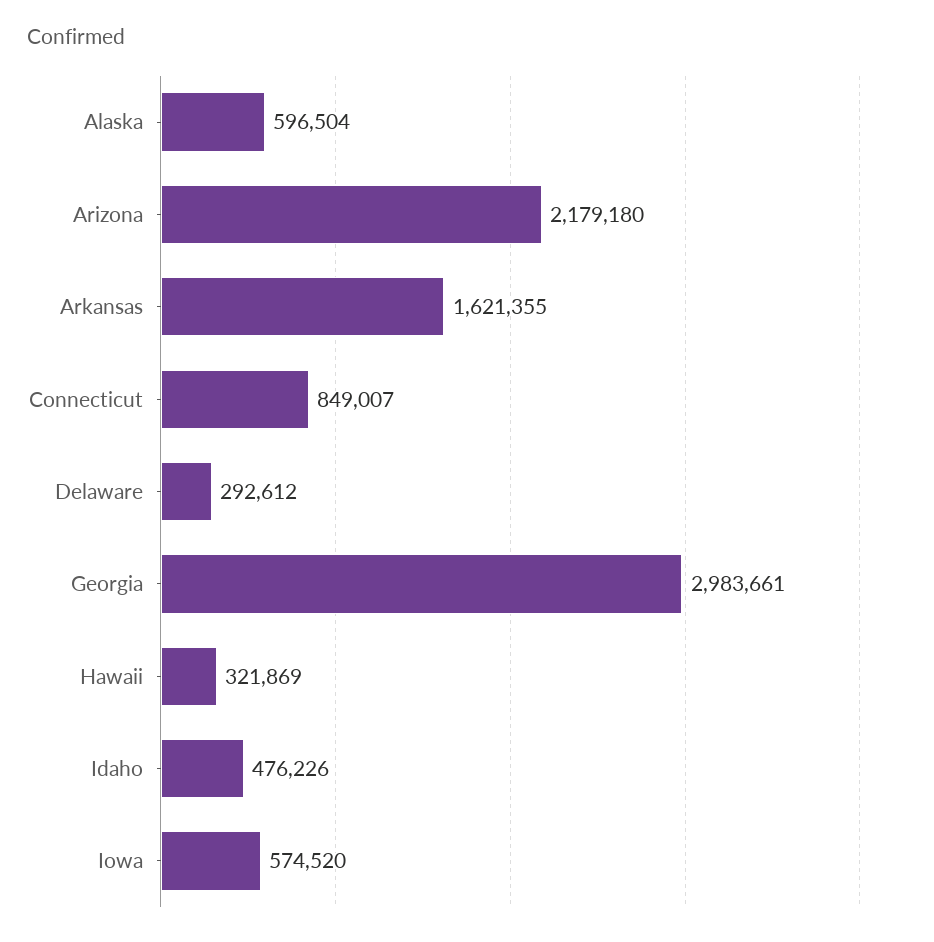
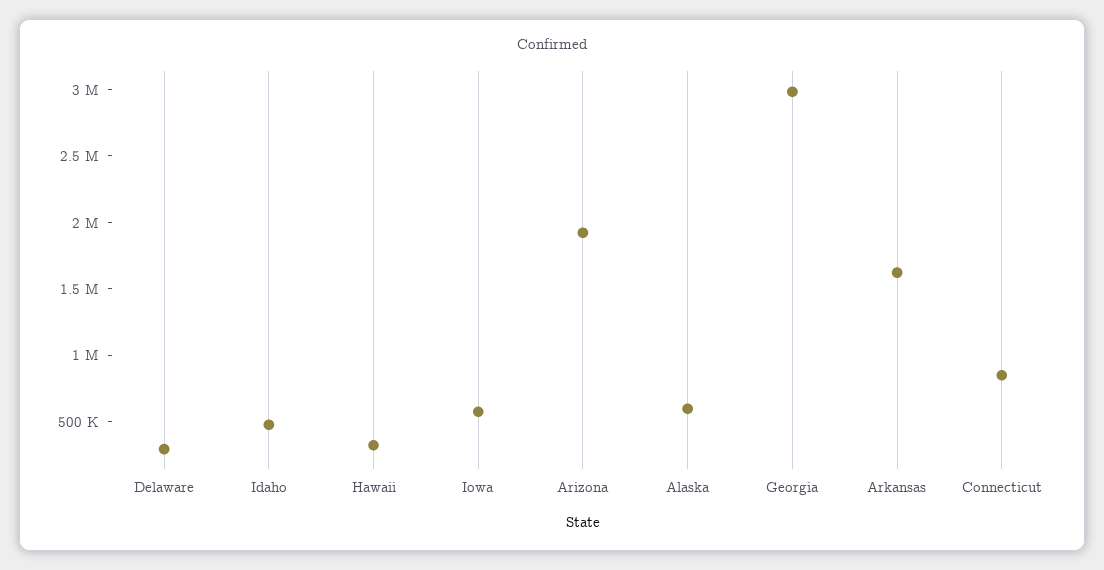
  {
    "Alaska": 596504,
-   "Arizona": 2179180,
+   "Arizona": 1900000,
    "Arkansas": 1621355,
    "Connecticut": 849007,
    "Delaware": 292612,
    "Georgia": 2983661,
    "Hawaii": 321869,
    "Idaho": 476226,
    "Iowa": 574520
  }

